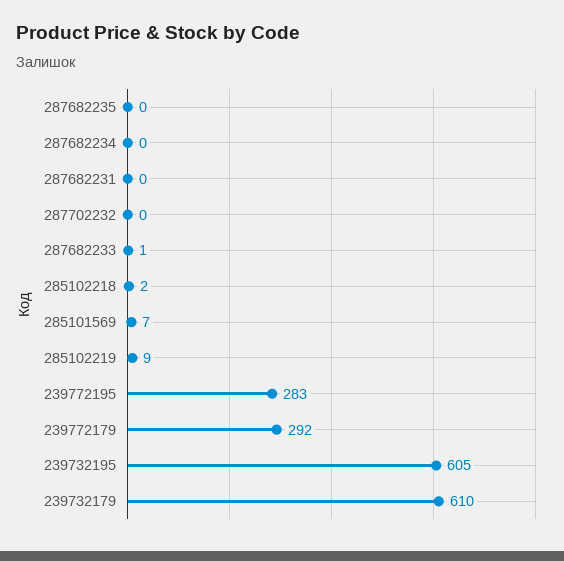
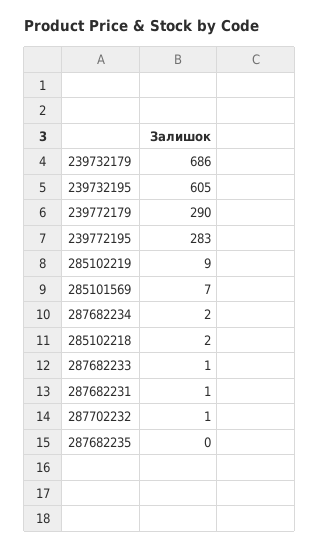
  {
    "287682235": 0,
-   "287682234": 0,
+   "287682234": 2,
-   "287682231": 0,
+   "287682231": 1,
-   "287702232": 0,
+   "287702232": 1,
    "287682233": 1,
    "285102218": 2,
    "285101569": 7,
    "285102219": 9,
    "239772195": 283,
-   "239772179": 292,
+   "239772179": 290,
    "239732195": 605,
-   "239732179": 610
+   "239732179": 686
  }

